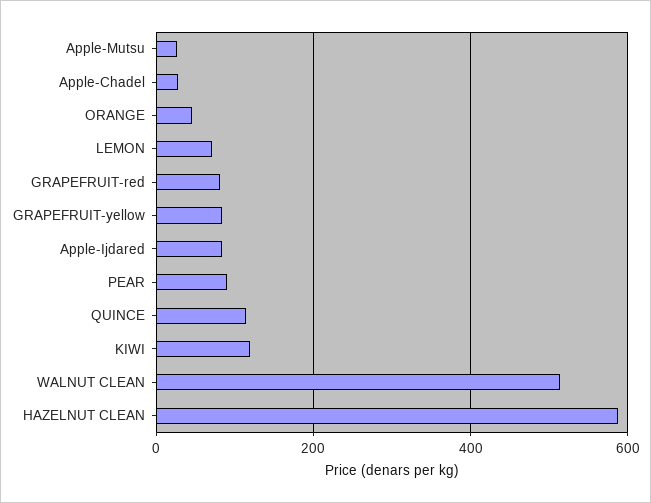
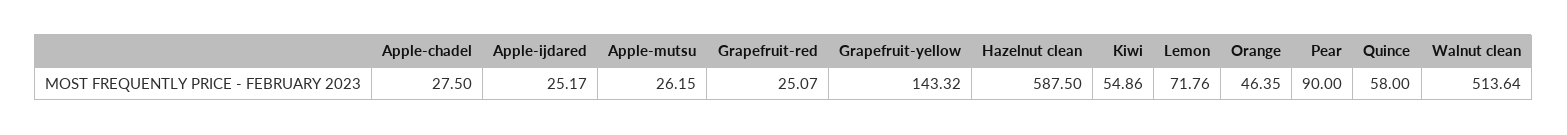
  {
    "Apple-Mutsu": 26.15,
    "Apple-Chadel": 27.5,
    "ORANGE": 46.35,
    "LEMON": 71.76,
-   "GRAPEFRUIT-red": 80,
+   "GRAPEFRUIT-red": 25.07,
-   "GRAPEFRUIT-yellow": 80,
+   "GRAPEFRUIT-yellow": 143.32,
-   "Apple-Ijdared": 80,
+   "Apple-Ijdared": 25.17,
    "PEAR": 90,
-   "QUINCE": 120,
+   "QUINCE": 58,
-   "KIWI": 120,
+   "KIWI": 54.86,
    "WALNUT CLEAN": 513.64,
    "HAZELNUT CLEAN": 587.5
  }

